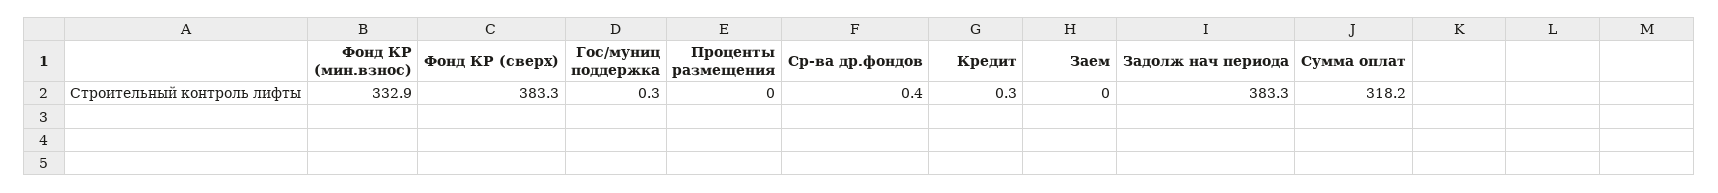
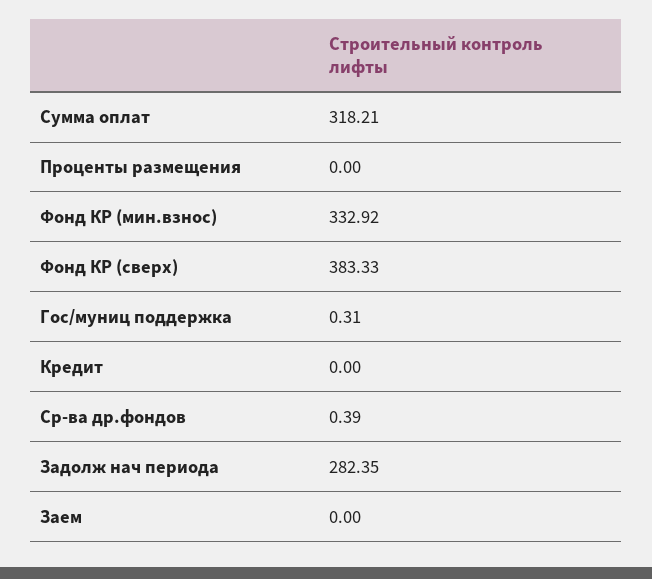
  {
    "Фонд КР (мин.взнос)": 332.92,
    "Фонд КР (сверх)": 383.33,
    "Гос/муниц поддержка": 0.31,
    "Проценты размещения": 0,
    "Ср-ва др.фондов": 0.39,
-   "Кредит": 0.3,
+   "Кредит": 0,
    "Заем": 0,
-   "Задолж нач периода": 383.3,
+   "Задолж нач периода": 282.35,
    "Сумма оплат": 318.21
  }

